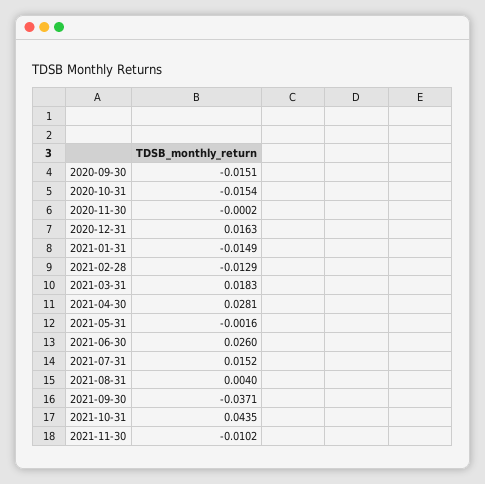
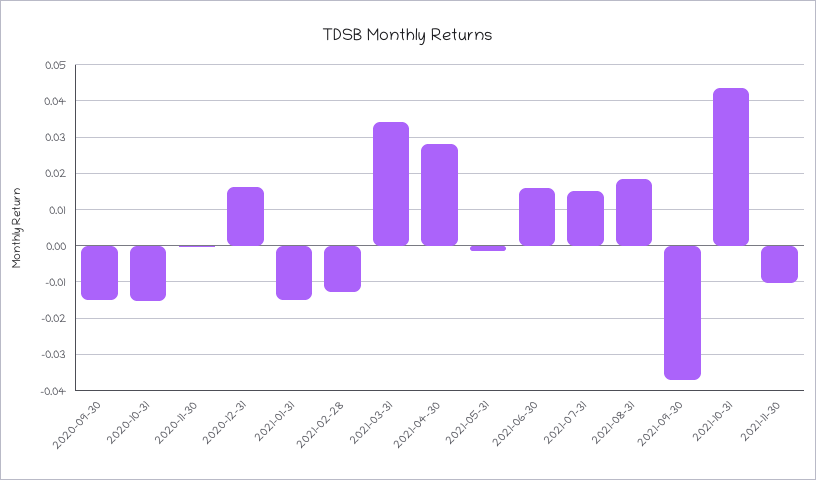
  {
    "2020-09-30": -0.0151,
    "2020-10-31": -0.0154,
    "2020-11-30": -0.0002,
    "2020-12-31": 0.0163,
    "2021-01-31": -0.0149,
    "2021-02-28": -0.0129,
-   "2021-03-31": 0.0183,
+   "2021-03-31": 0.034,
    "2021-04-30": 0.0281,
    "2021-05-31": -0.0016,
-   "2021-06-30": 0.026,
+   "2021-06-30": 0.016,
    "2021-07-31": 0.0152,
-   "2021-08-31": 0.004,
+   "2021-08-31": 0.018,
    "2021-09-30": -0.0371,
    "2021-10-31": 0.0435,
    "2021-11-30": -0.0102
  }

